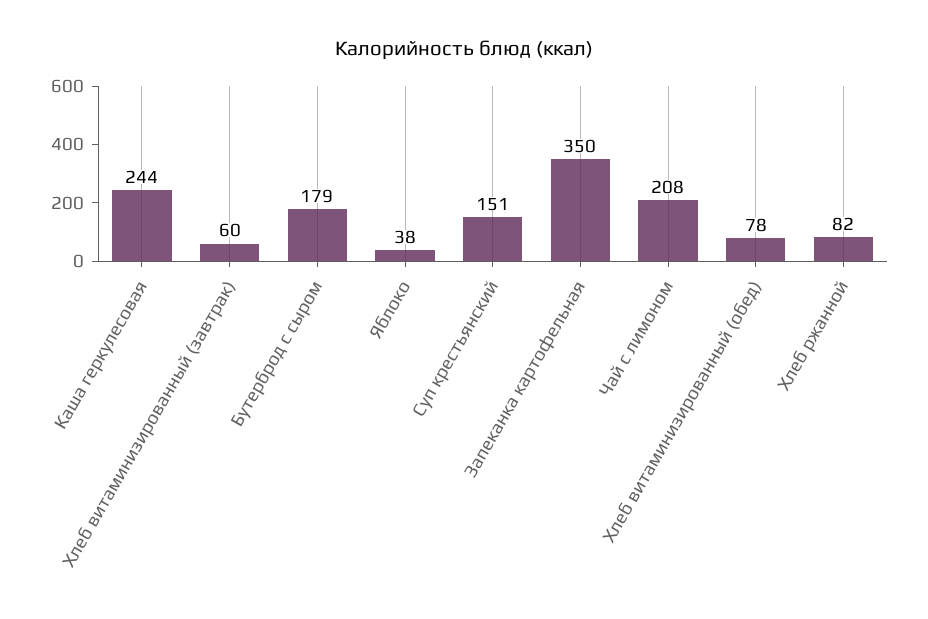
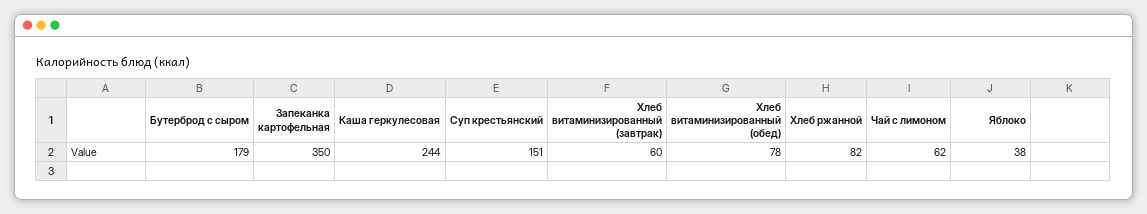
  {
    "Каша геркулесовая": 244,
    "Хлеб витаминизированный (завтрак)": 60,
    "Бутерброд с сыром": 179,
    "Яблоко": 38,
    "Суп крестьянский": 151,
    "Запеканка картофельная": 350,
-   "Чай с лимоном": 208,
+   "Чай с лимоном": 62,
    "Хлеб витаминизированный (обед)": 78,
    "Хлеб ржанной": 82
  }

